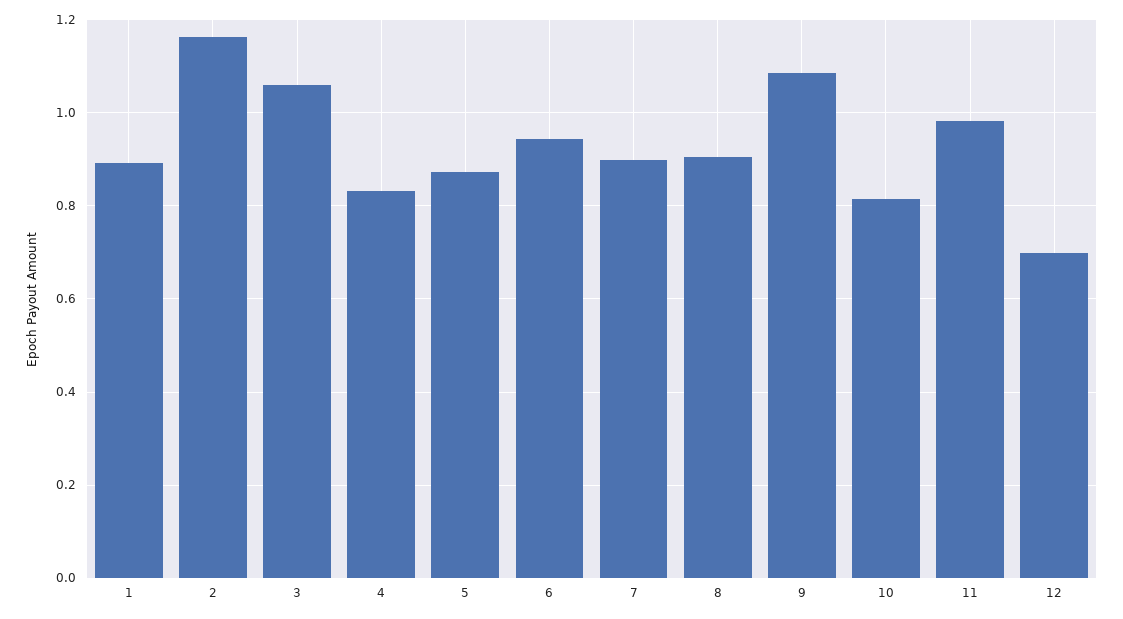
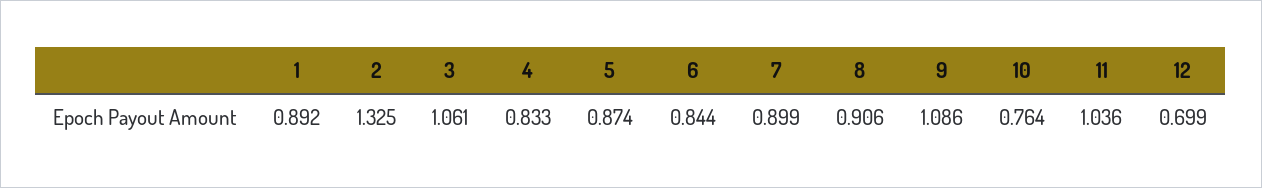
  {
    "1": 0.892,
-   "2": 1.16,
+   "2": 1.325,
    "3": 1.061,
    "4": 0.833,
    "5": 0.874,
-   "6": 0.94,
+   "6": 0.844,
    "7": 0.899,
    "8": 0.906,
    "9": 1.086,
-   "10": 0.82,
+   "10": 0.764,
-   "11": 0.98,
+   "11": 1.036,
    "12": 0.699
  }

